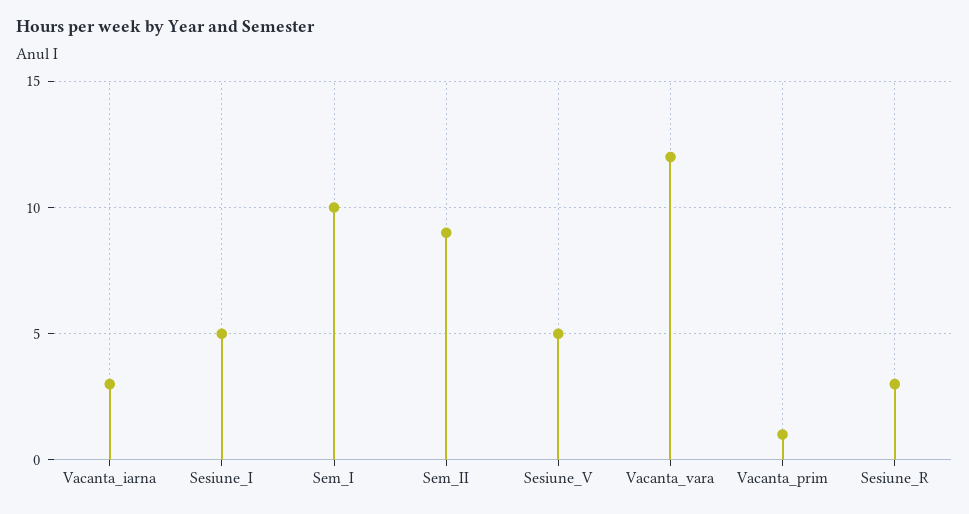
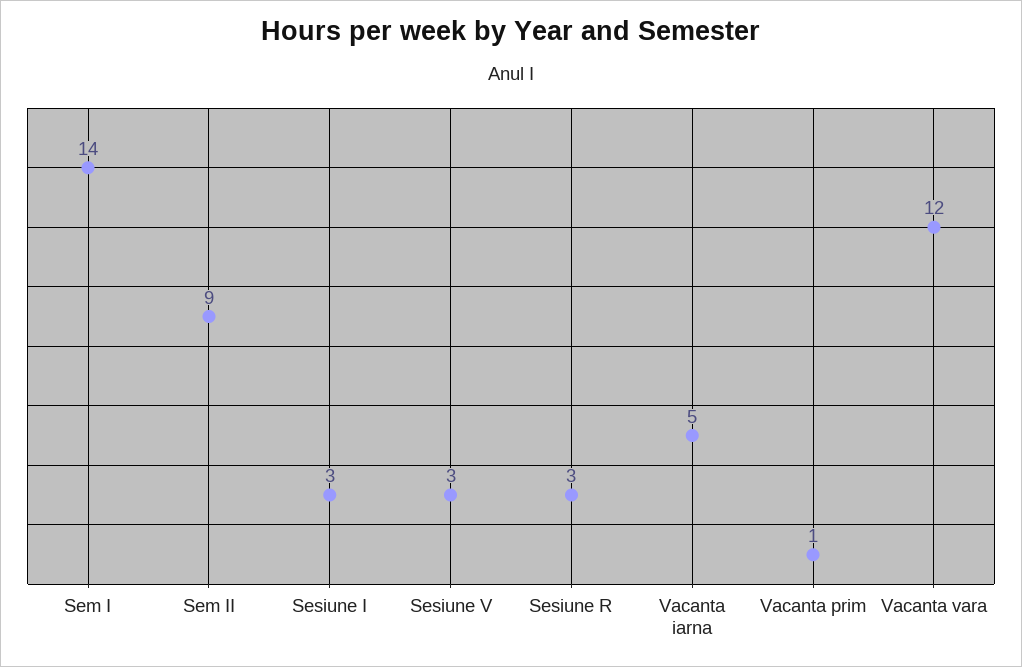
  {
-   "Vacanta_iarna": 3,
+   "Vacanta_iarna": 5,
-   "Sesiune_I": 5,
+   "Sesiune_I": 3,
-   "Sem_I": 10,
+   "Sem_I": 14,
    "Sem_II": 9,
-   "Sesiune_V": 5,
+   "Sesiune_V": 3,
    "Vacanta_vara": 12,
    "Vacanta_prim": 1,
    "Sesiune_R": 3
  }

